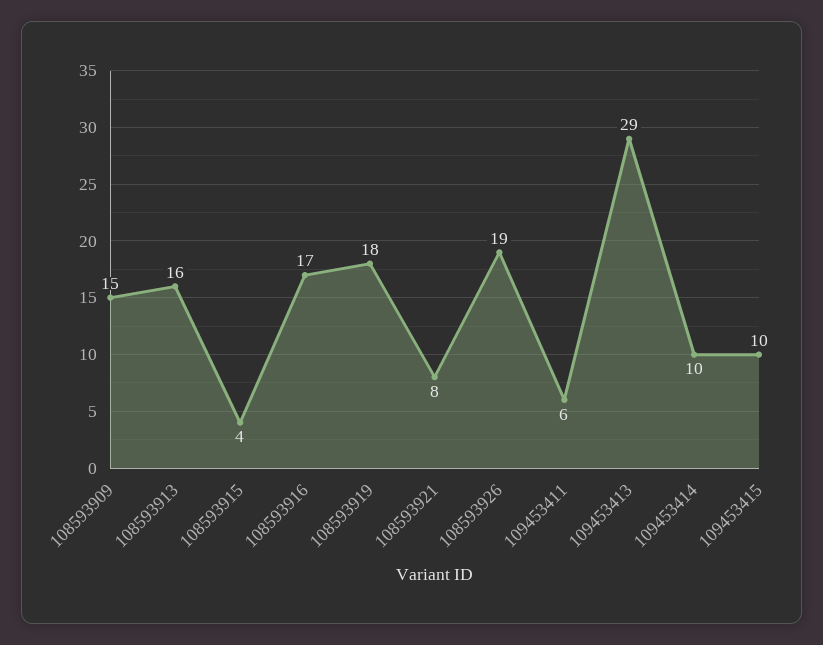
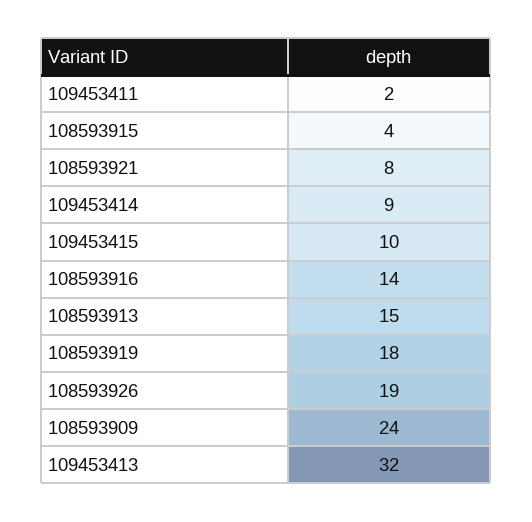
  {
-   "108593909": 15,
+   "108593909": 24,
-   "108593913": 16,
+   "108593913": 15,
    "108593915": 4,
-   "108593916": 17,
+   "108593916": 14,
    "108593919": 18,
    "108593921": 8,
    "108593926": 19,
-   "109453411": 6,
+   "109453411": 2,
-   "109453413": 29,
+   "109453413": 32,
-   "109453414": 10,
+   "109453414": 9,
    "109453415": 10
  }

